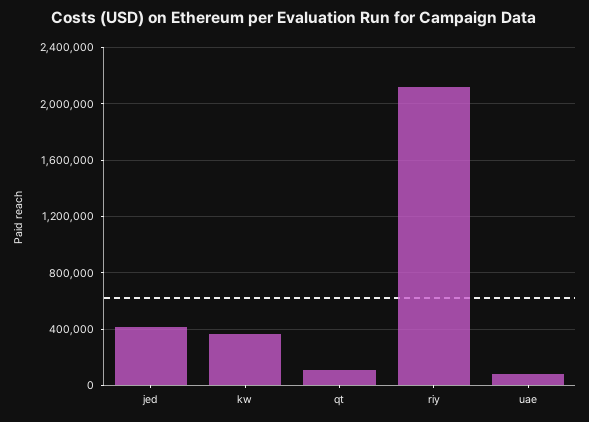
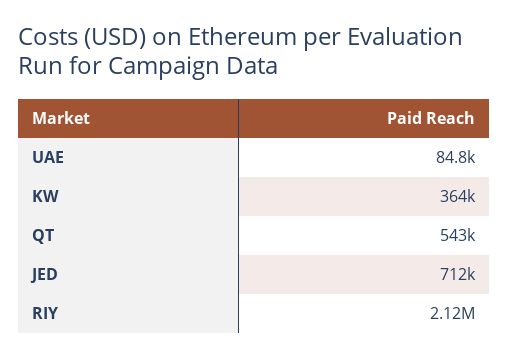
  {
-   "jed": 400000,
+   "jed": 712000,
    "kw": 364000,
-   "qt": 100000,
+   "qt": 543000,
    "riy": 2120000,
    "uae": 84800
  }

